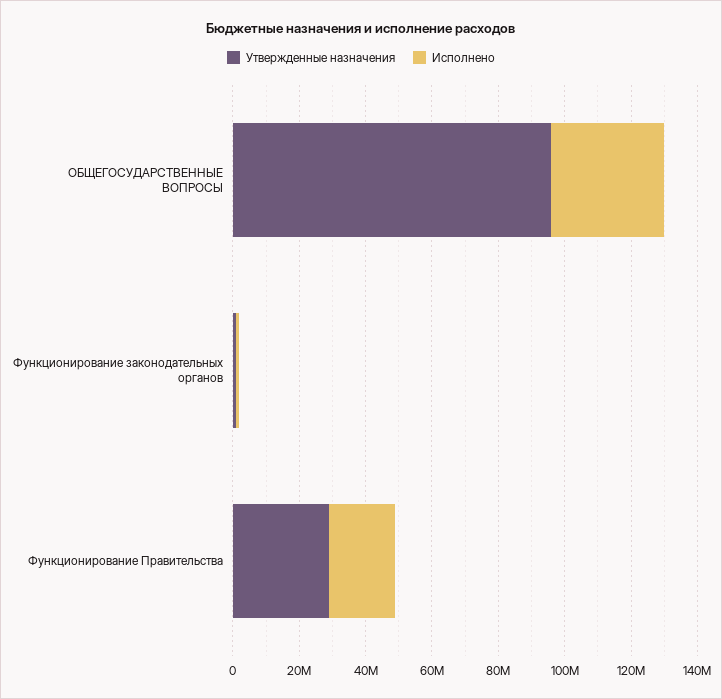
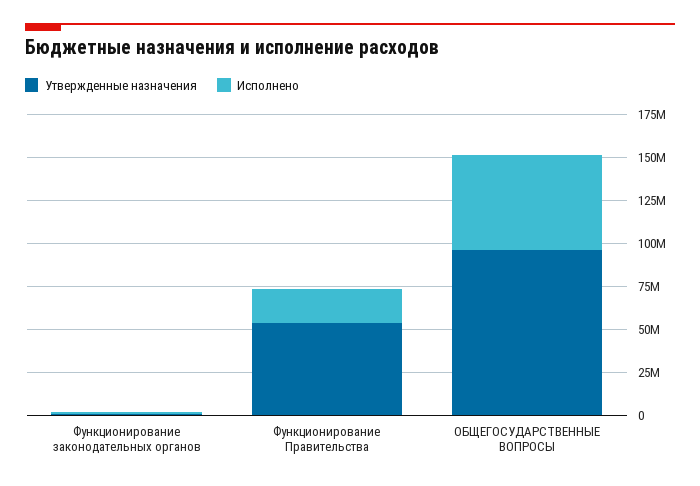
  {
    "Утвержденные назначения": {
      "ОБЩЕГОСУДАРСТВЕННЫЕ ВОПРОСЫ": 95000000,
      "Функционирование законодательных органов": 0,
-     "Функционирование Правительства": 30000000
+     "Функционирование Правительства": 55000000
    },
    "Исполнено": {
-     "ОБЩЕГОСУДАРСТВЕННЫЕ ВОПРОСЫ": 35000000,
+     "ОБЩЕГОСУДАРСТВЕННЫЕ ВОПРОСЫ": 55000000,
      "Функционирование законодательных органов": 0,
      "Функционирование Правительства": 20000000
    }
  }

